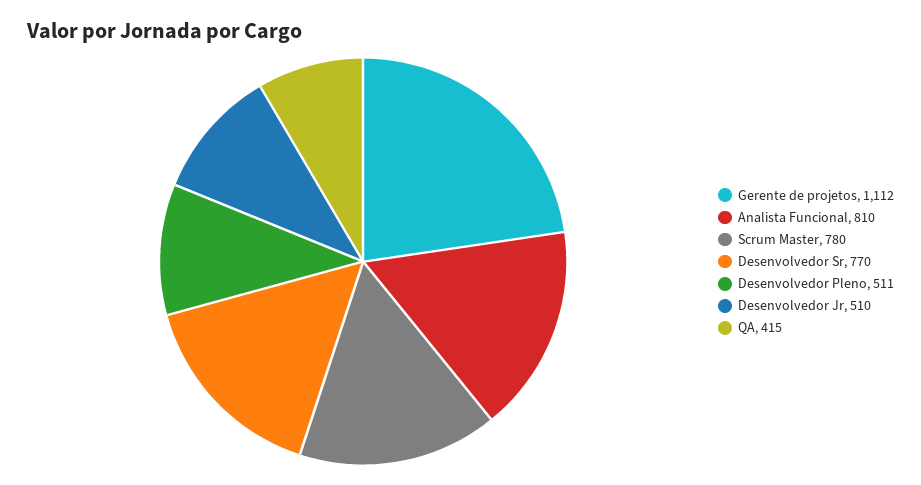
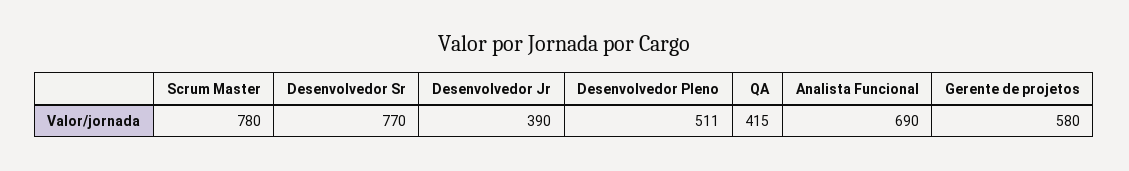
  {
-   "Gerente de projetos": 1112,
+   "Gerente de projetos": 580,
-   "Analista Funcional": 810,
+   "Analista Funcional": 690,
    "Scrum Master": 780,
    "Desenvolvedor Sr": 770,
    "Desenvolvedor Pleno": 511,
-   "Desenvolvedor Jr": 510,
+   "Desenvolvedor Jr": 390,
    "QA": 415
  }

